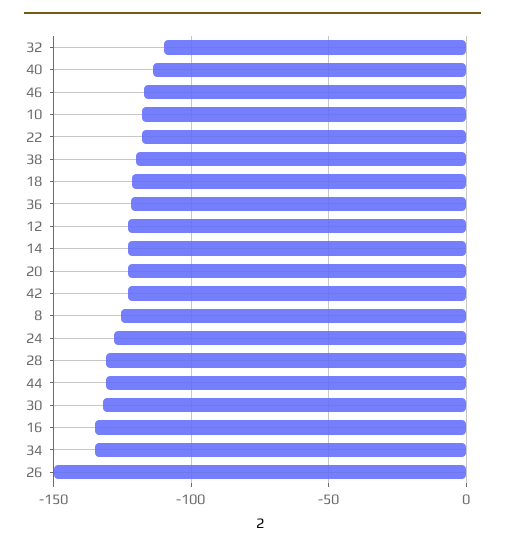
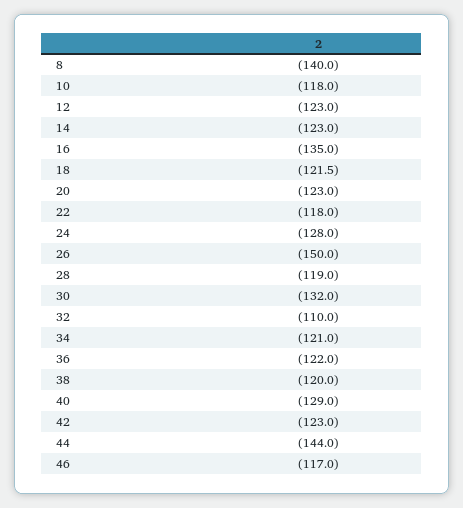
  {
    "32": -110,
-   "40": -115,
+   "40": -129,
    "46": -117,
    "10": -118,
    "22": -118,
    "38": -120,
    "18": -121.5,
    "36": -122,
    "12": -123,
    "14": -123,
    "20": -123,
    "42": -123,
-   "8": -125,
+   "8": -140,
    "24": -128,
-   "28": -130,
+   "28": -119,
-   "44": -130,
+   "44": -144,
    "30": -132,
    "16": -135,
-   "34": -135,
+   "34": -121,
    "26": -150
  }

